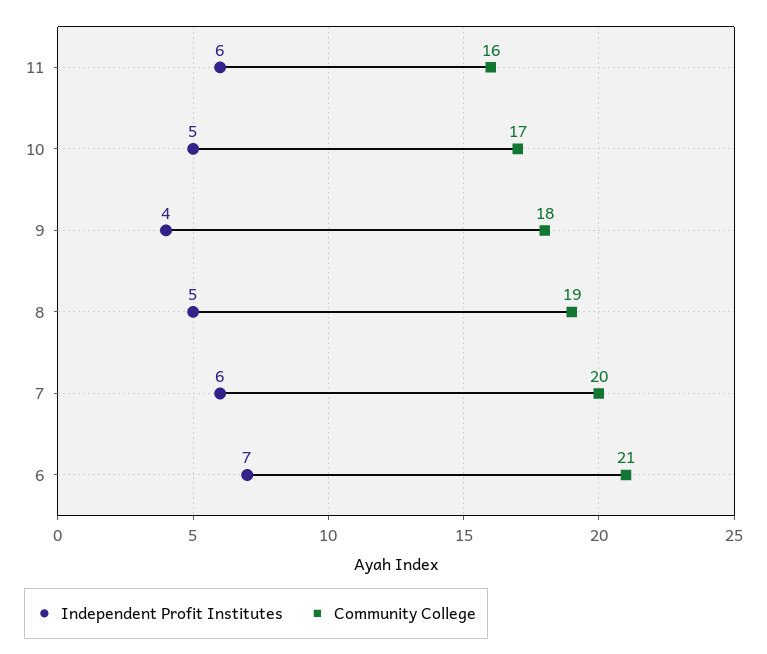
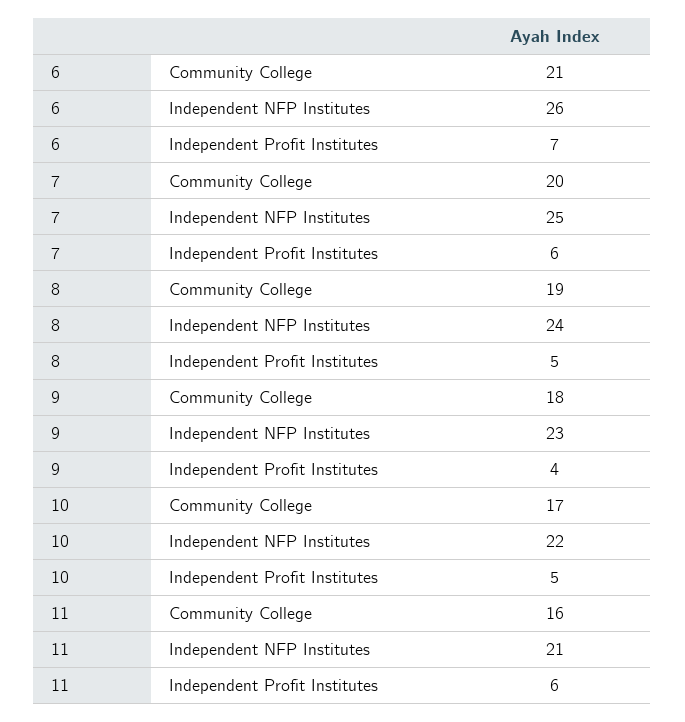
  {
    "Independent Profit Institutes": {
      "11": 6,
      "10": 5,
      "9": 4,
      "8": 5,
      "7": 6,
      "6": 7
    },
    "Community College": {
      "11": 16,
      "10": 17,
      "9": 18,
      "8": 19,
      "7": 20,
      "6": 21
-   }
+   },
+   "Independent NFP Institutes": {
+     "6": 26,
+     "7": 25,
+     "8": 24,
+     "9": 23,
+     "10": 22,
+     "11": 21
+   }
  }

